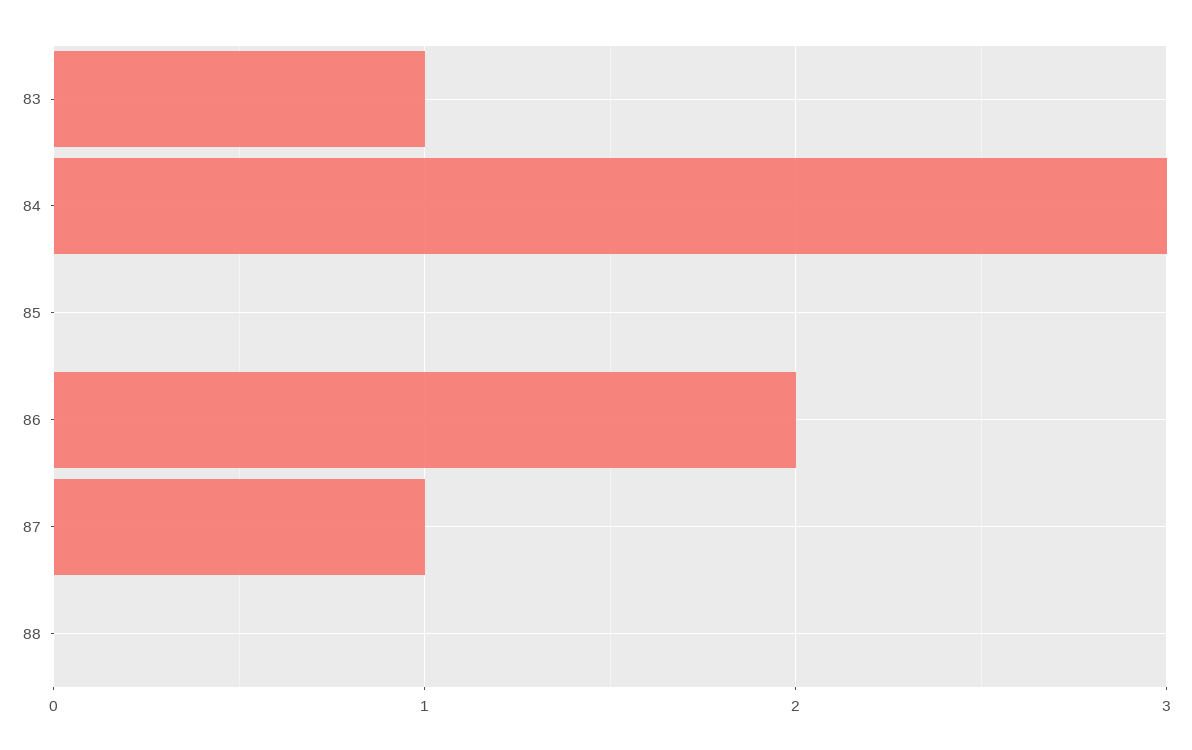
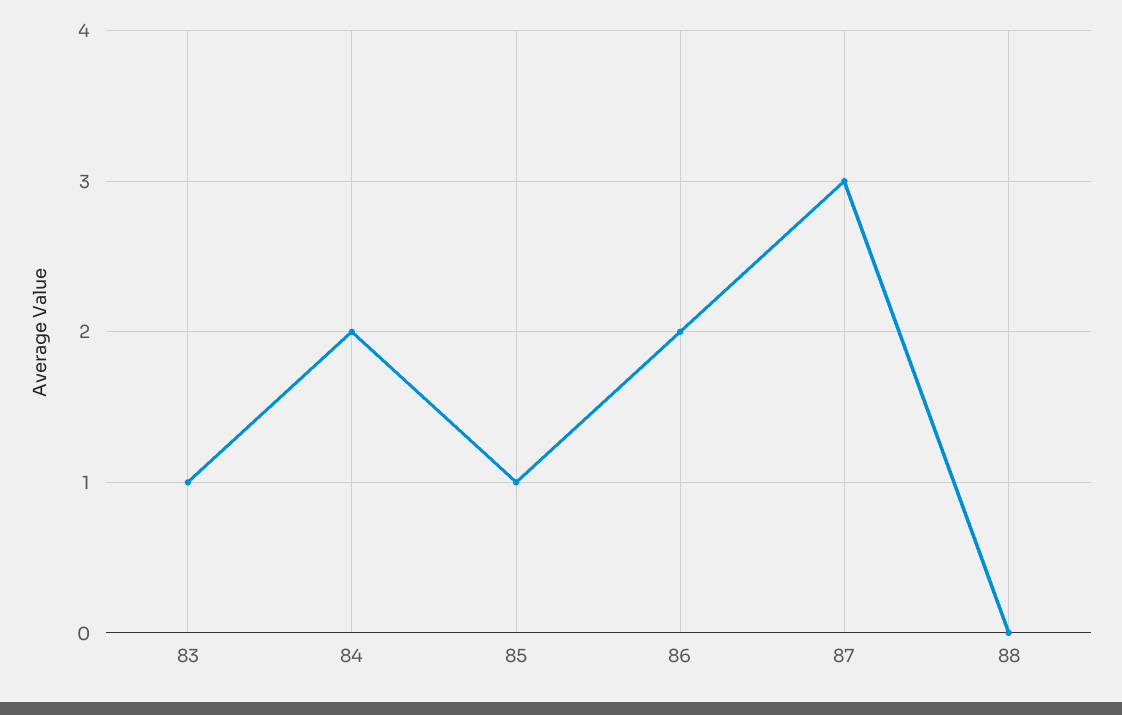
  {
    "83": 1,
-   "84": 3,
+   "84": 2,
-   "85": 0,
+   "85": 1,
    "86": 2,
-   "87": 1,
+   "87": 3,
    "88": 0
  }

